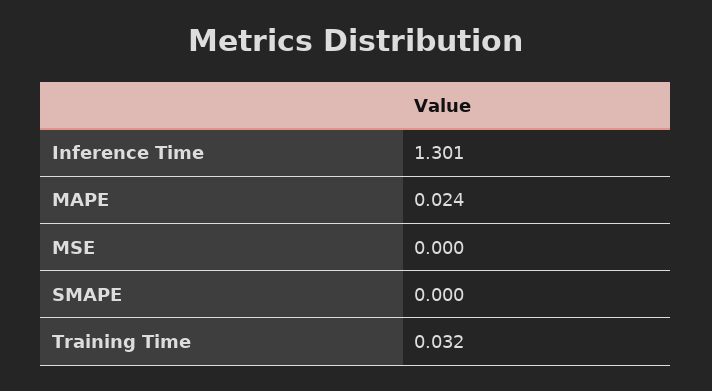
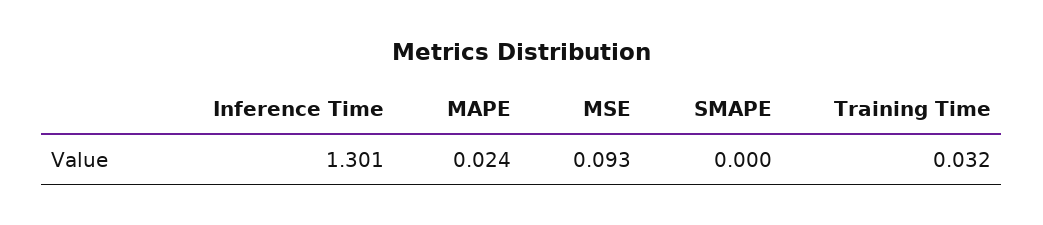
  {
    "Inference Time": 1.301,
    "MAPE": 0.024,
-   "MSE": 0,
+   "MSE": 0.093,
    "SMAPE": 0,
    "Training Time": 0.032
  }

